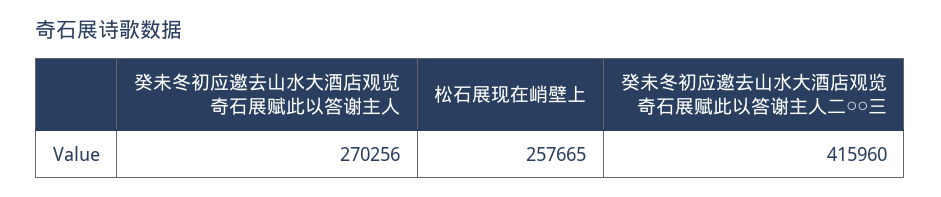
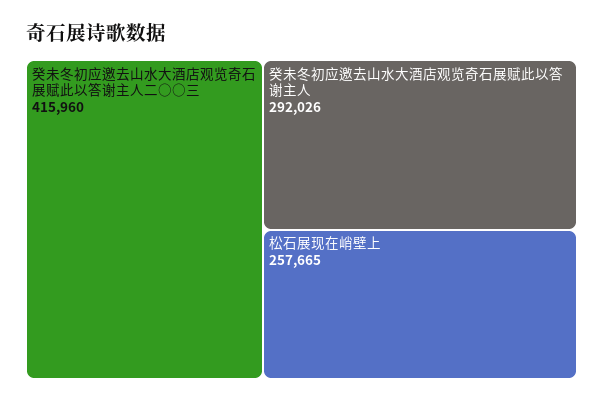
  {
-   "癸未冬初应邀去山水大酒店观览奇石展赋此以答谢主人": 270256,
+   "癸未冬初应邀去山水大酒店观览奇石展赋此以答谢主人": 292026,
    "松石展现在峭壁上": 257665,
    "癸未冬初应邀去山水大酒店观览奇石展赋此以答谢主人二○○三": 415960
  }

